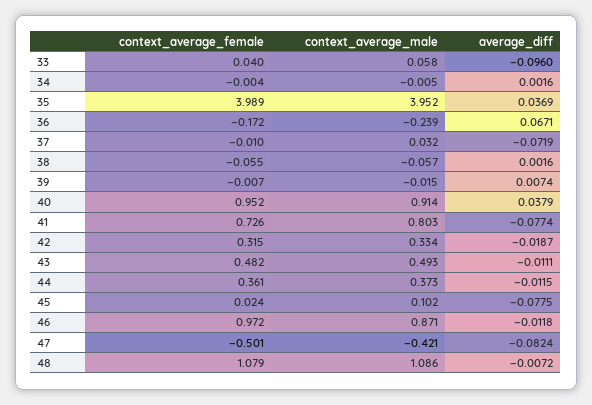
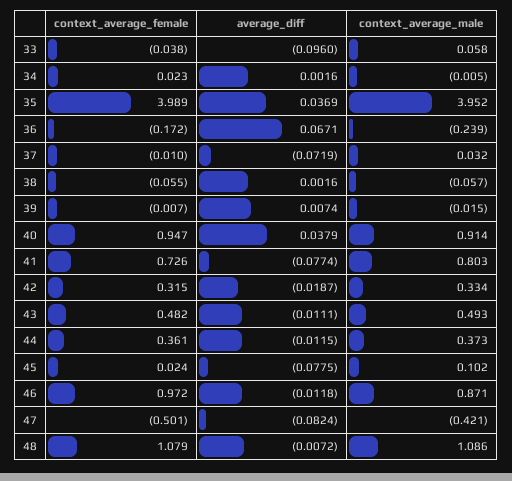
  {
    "context_average_female": {
-     "33": 0.04,
+     "33": -0.038,
-     "34": -0.004,
+     "34": 0.023,
      "35": 3.989,
      "36": -0.172,
      "37": -0.01,
      "38": -0.055,
      "39": -0.007,
-     "40": 0.952,
+     "40": 0.947,
      "41": 0.726,
      "42": 0.315,
      "43": 0.482,
      "44": 0.361,
      "45": 0.024,
      "46": 0.972,
      "47": -0.501,
      "48": 1.079
    },
    "context_average_male": {
      "33": 0.058,
      "34": -0.005,
      "35": 3.952,
      "36": -0.239,
      "37": 0.032,
      "38": -0.057,
      "39": -0.015,
      "40": 0.914,
      "41": 0.803,
      "42": 0.334,
      "43": 0.493,
      "44": 0.373,
      "45": 0.102,
      "46": 0.871,
      "47": -0.421,
      "48": 1.086
    },
    "average_diff": {
      "33": -0.096,
      "34": 0.0016,
      "35": 0.0369,
      "36": 0.0671,
      "37": -0.0719,
      "38": 0.0016,
      "39": 0.0074,
      "40": 0.0379,
      "41": -0.0774,
      "42": -0.0187,
      "43": -0.0111,
      "44": -0.0115,
      "45": -0.0775,
      "46": -0.0118,
      "47": -0.0824,
      "48": -0.0072
    }
  }

